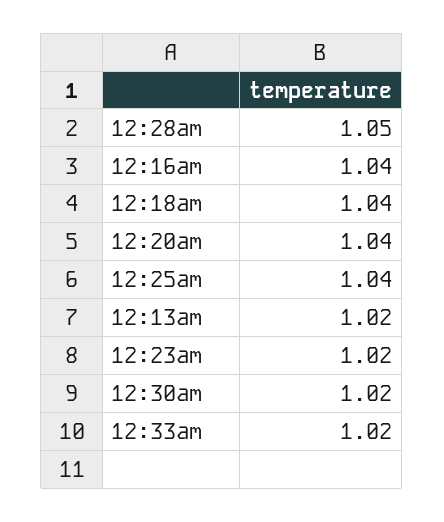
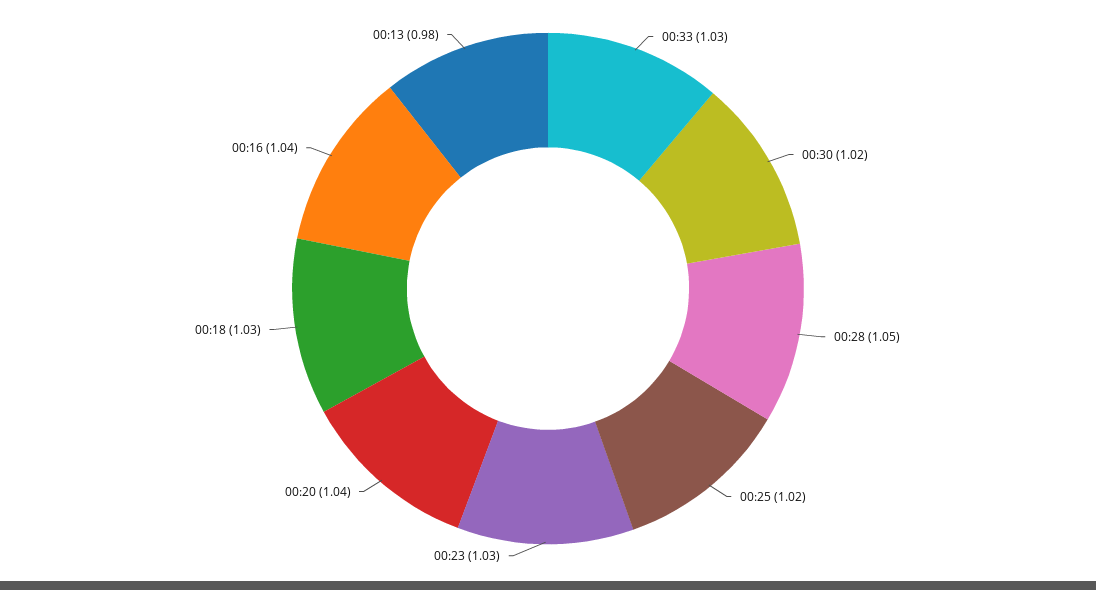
  {
    "12:28am": 1.05,
    "12:16am": 1.04,
-   "12:18am": 1.04,
+   "12:18am": 1.03,
    "12:20am": 1.04,
-   "12:25am": 1.04,
+   "12:25am": 1.02,
-   "12:13am": 1.02,
+   "12:13am": 0.98,
-   "12:23am": 1.02,
+   "12:23am": 1.03,
    "12:30am": 1.02,
-   "12:33am": 1.02
+   "12:33am": 1.03
  }

